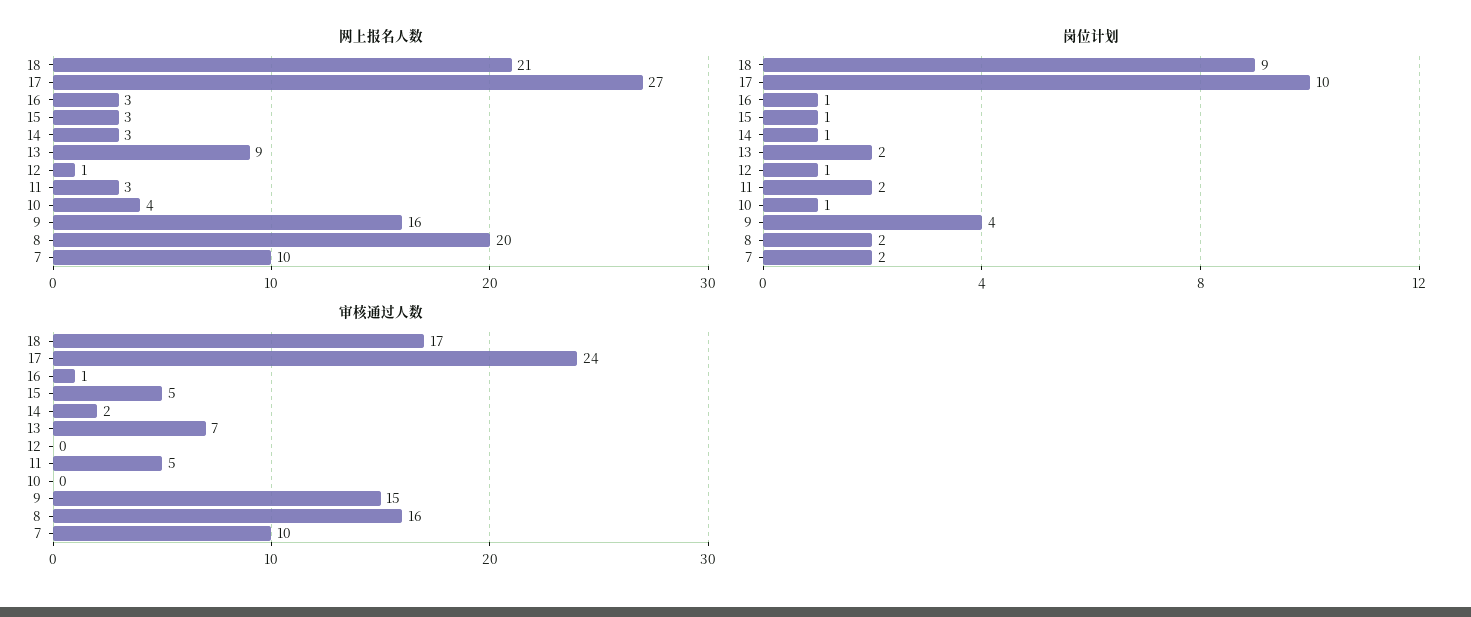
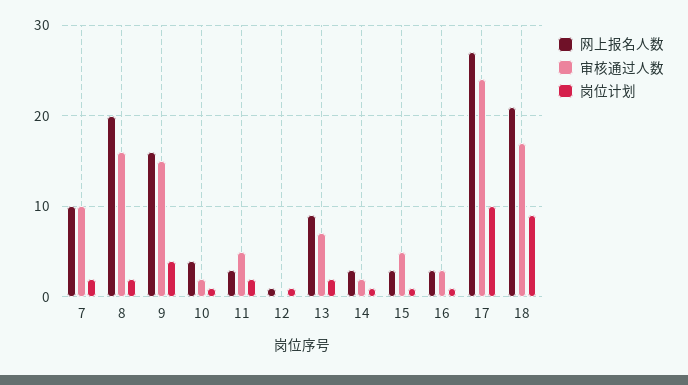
  {
    "网上报名人数": {
      "18": 21,
      "17": 27,
      "16": 3,
      "15": 3,
      "14": 3,
      "13": 9,
      "12": 1,
      "11": 3,
      "10": 4,
      "9": 16,
      "8": 20,
      "7": 10
    },
    "岗位计划": {
      "18": 9,
      "17": 10,
      "16": 1,
      "15": 1,
      "14": 1,
      "13": 2,
      "12": 1,
      "11": 2,
      "10": 1,
      "9": 4,
      "8": 2,
      "7": 2
    },
    "审核通过人数": {
      "18": 17,
      "17": 24,
-     "16": 1,
+     "16": 3,
      "15": 5,
      "14": 2,
      "13": 7,
      "12": 0,
      "11": 5,
-     "10": 0,
+     "10": 2,
      "9": 15,
      "8": 16,
      "7": 10
    }
  }

